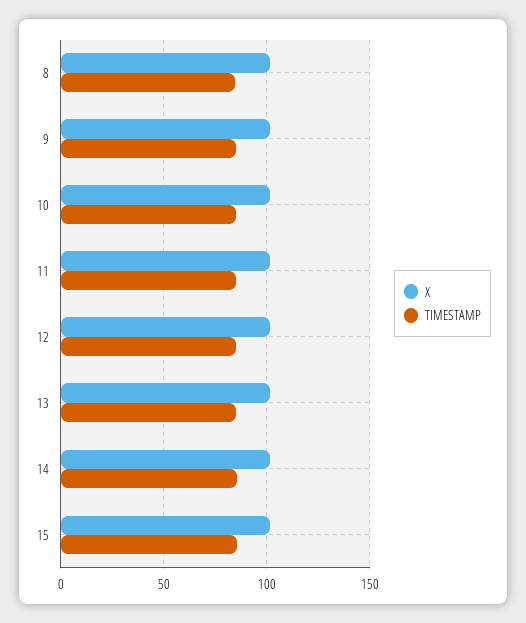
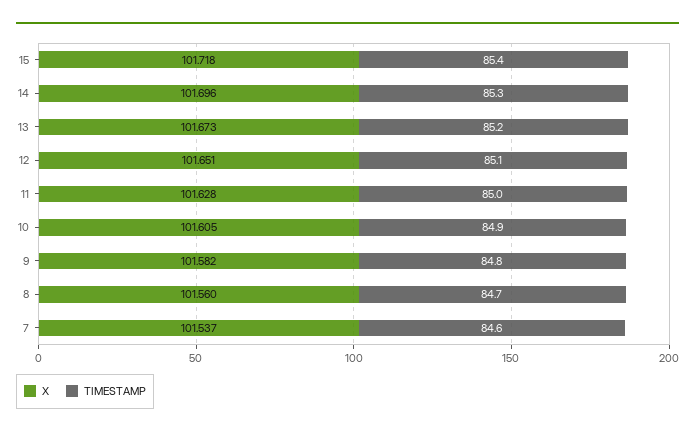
  {
    "X": {
      "8": 101.56,
      "9": 101.582,
      "10": 101.605,
      "11": 101.628,
      "12": 101.651,
      "13": 101.673,
      "14": 101.696,
-     "15": 101.718
+     "15": 101.718,
+     "7": 101.537
    },
    "TIMESTAMP": {
      "8": 84.7,
      "9": 84.8,
      "10": 84.9,
      "11": 85,
      "12": 85.1,
      "13": 85.2,
      "14": 85.3,
-     "15": 85.4
+     "15": 85.4,
+     "7": 84.6
    }
  }

